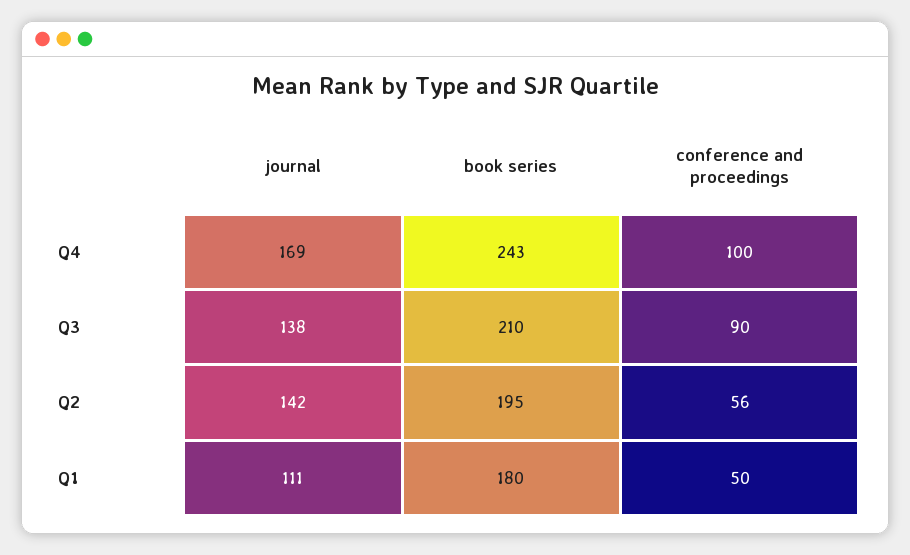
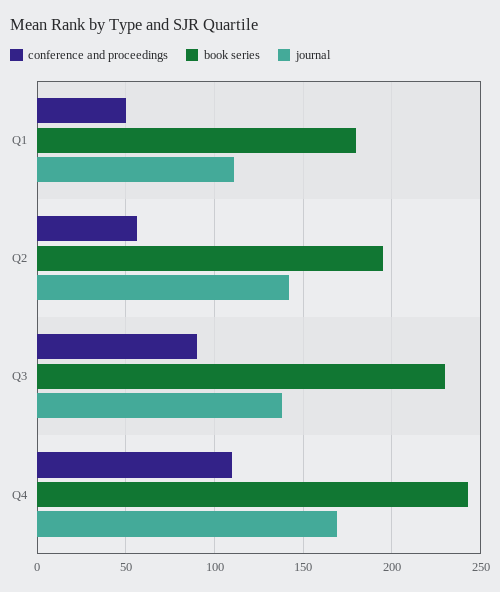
  {
    "journal": {
      "Q4": 169,
      "Q3": 138,
      "Q2": 142,
      "Q1": 111
    },
    "book series": {
      "Q4": 243,
-     "Q3": 210,
+     "Q3": 230,
      "Q2": 195,
      "Q1": 180
    },
    "conference and proceedings": {
-     "Q4": 100,
+     "Q4": 110,
      "Q3": 90,
      "Q2": 56,
      "Q1": 50
    }
  }

